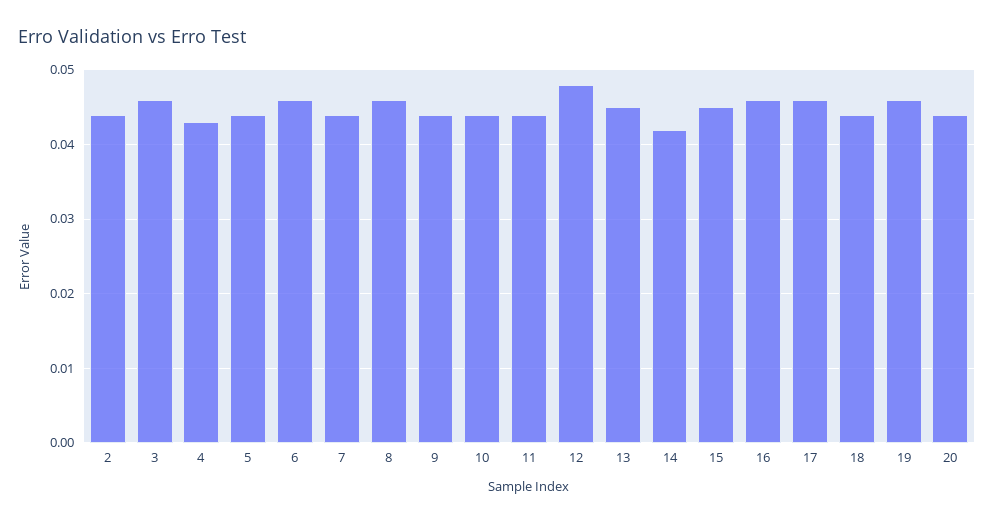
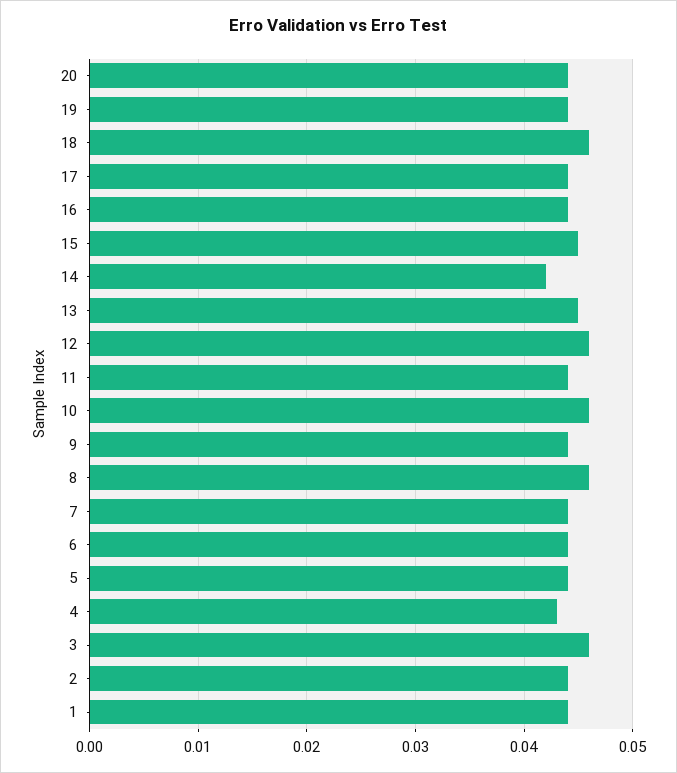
  {
    "2": 0.044,
    "3": 0.046,
    "4": 0.043,
    "5": 0.044,
-   "6": 0.046,
+   "6": 0.044,
    "7": 0.044,
    "8": 0.046,
    "9": 0.044,
-   "10": 0.044,
+   "10": 0.046,
    "11": 0.044,
-   "12": 0.048,
+   "12": 0.046,
    "13": 0.045,
    "14": 0.042,
    "15": 0.045,
-   "16": 0.046,
+   "16": 0.044,
-   "17": 0.046,
+   "17": 0.044,
-   "18": 0.044,
+   "18": 0.046,
-   "19": 0.046,
+   "19": 0.044,
-   "20": 0.044
+   "20": 0.044,
+   "1": 0.044
  }

